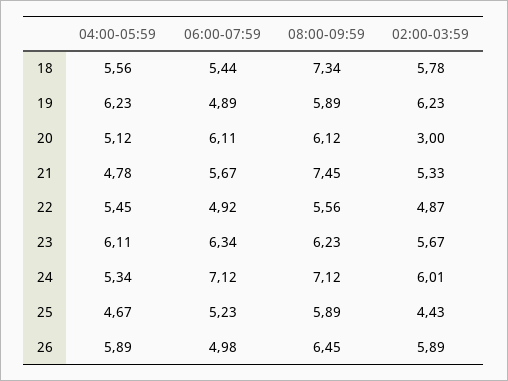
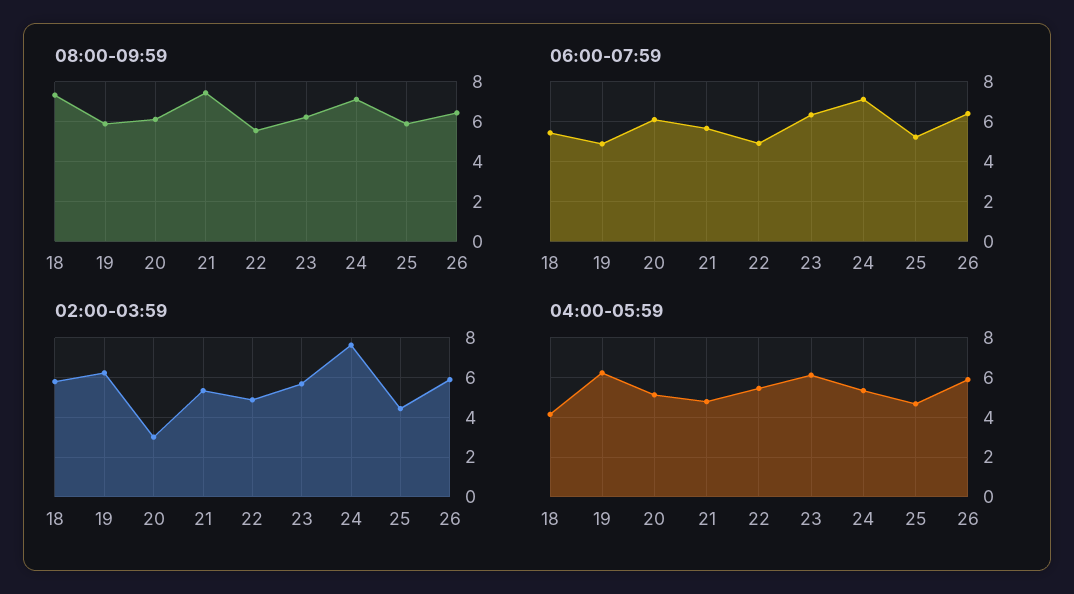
  {
    "04:00-05:59": {
-     "18": 5.56,
+     "18": 4,
      "19": 6.23,
      "20": 5.12,
      "21": 4.78,
      "22": 5.45,
      "23": 6.11,
      "24": 5.34,
      "25": 4.67,
      "26": 5.89
    },
    "06:00-07:59": {
      "18": 5.44,
      "19": 4.89,
      "20": 6.11,
      "21": 5.67,
      "22": 4.92,
      "23": 6.34,
      "24": 7.12,
      "25": 5.23,
-     "26": 4.98
+     "26": 6.5
    },
    "08:00-09:59": {
      "18": 7.34,
      "19": 5.89,
      "20": 6.12,
      "21": 7.45,
      "22": 5.56,
      "23": 6.23,
      "24": 7.12,
      "25": 5.89,
      "26": 6.45
    },
    "02:00-03:59": {
      "18": 5.78,
      "19": 6.23,
      "20": 3,
      "21": 5.33,
      "22": 4.87,
      "23": 5.67,
-     "24": 6.01,
+     "24": 7.5,
      "25": 4.43,
      "26": 5.89
    }
  }

